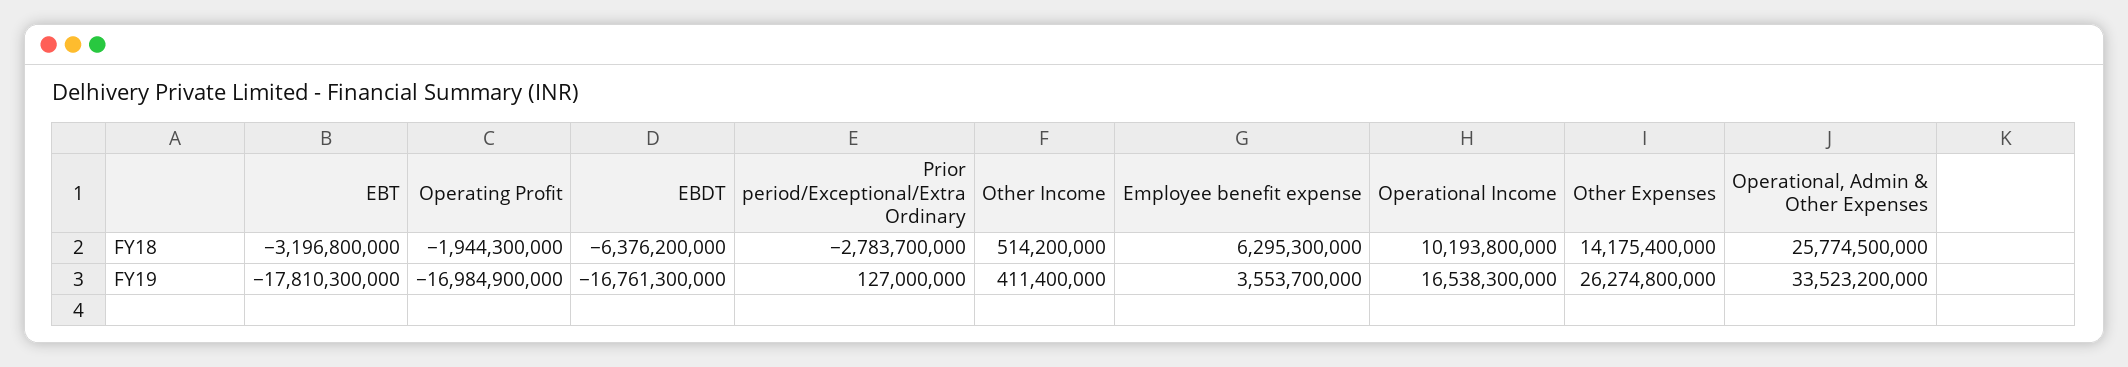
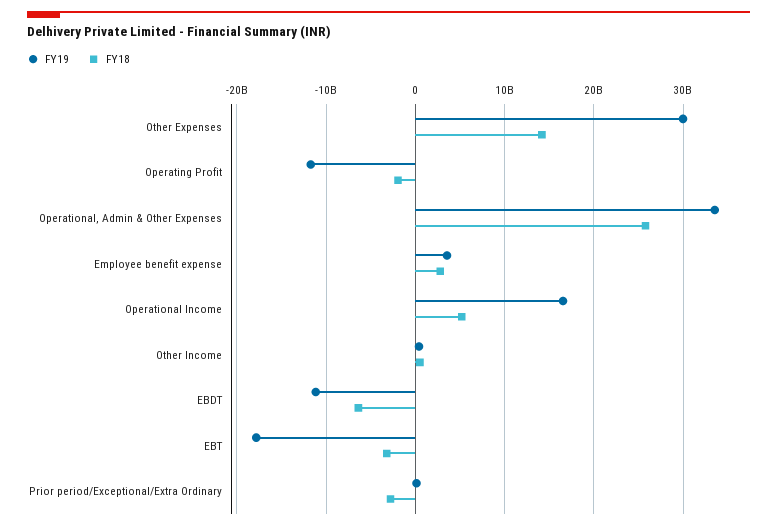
  {
    "FY18": {
      "EBT": -3196800000,
      "Operating Profit": -1944300000,
      "EBDT": -6376200000,
      "Prior period/Exceptional/Extra Ordinary": -2783700000,
      "Other Income": 514200000,
-     "Employee benefit expense": 6295300000,
+     "Employee benefit expense": 3000000000,
-     "Operational Income": 10193800000,
+     "Operational Income": 5000000000,
      "Other Expenses": 14175400000,
      "Operational, Admin & Other Expenses": 25774500000
    },
    "FY19": {
      "EBT": -17810300000,
-     "Operating Profit": -16984900000,
+     "Operating Profit": -12000000000,
-     "EBDT": -16761300000,
+     "EBDT": -11000000000,
      "Prior period/Exceptional/Extra Ordinary": 127000000,
      "Other Income": 411400000,
      "Employee benefit expense": 3553700000,
      "Operational Income": 16538300000,
-     "Other Expenses": 26274800000,
+     "Other Expenses": 30000000000,
      "Operational, Admin & Other Expenses": 33523200000
    }
  }

